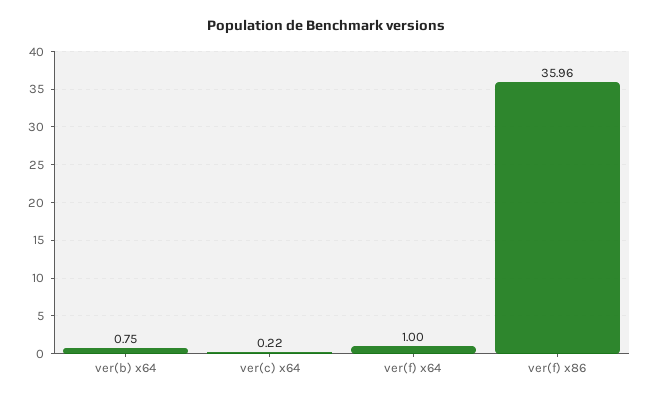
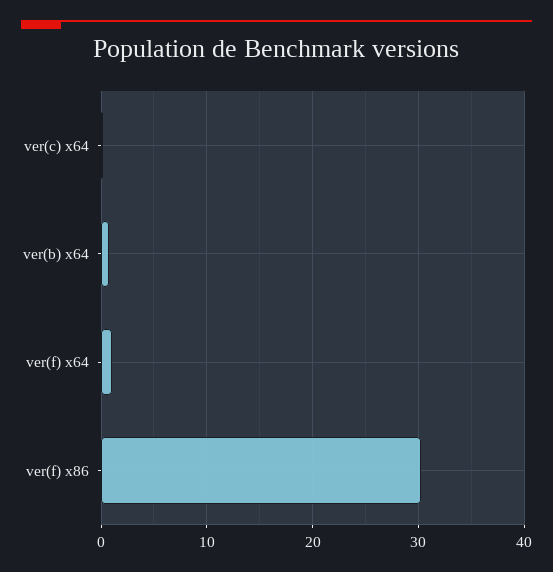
  {
    "ver(b) x64": 0.75,
    "ver(c) x64": 0.22,
    "ver(f) x64": 1,
-   "ver(f) x86": 35.96
+   "ver(f) x86": 30
  }

